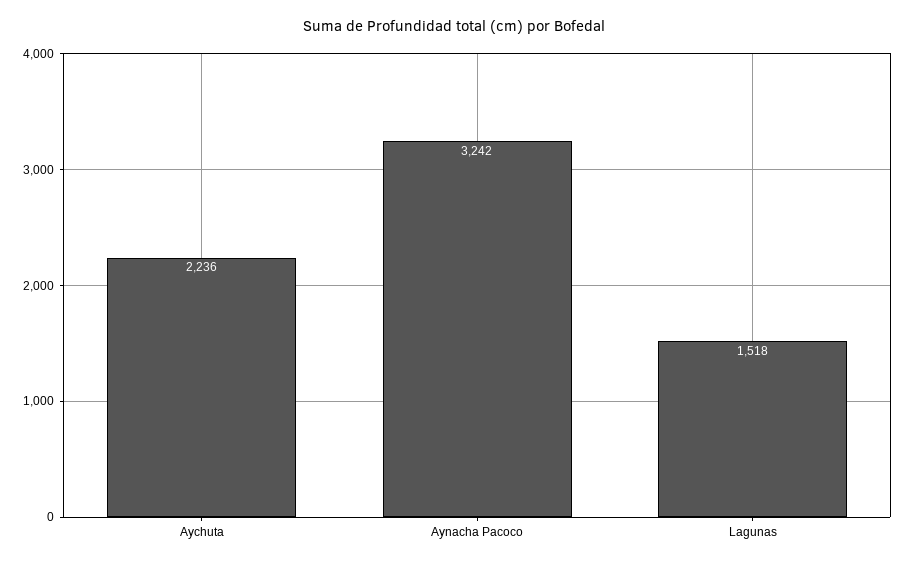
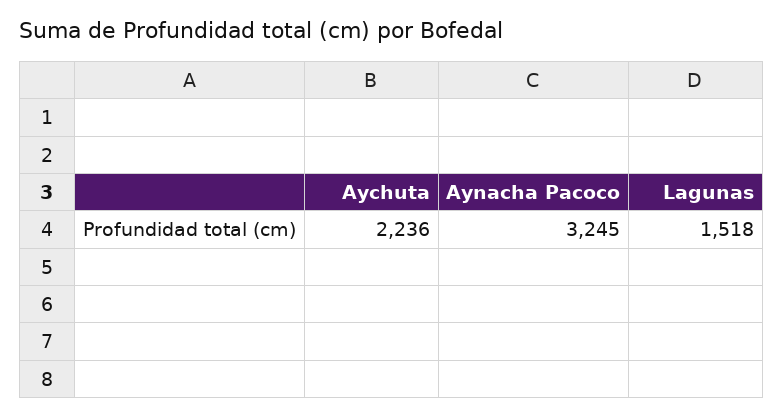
  {
    "Aychuta": 2236,
-   "Aynacha Pacoco": 3242,
+   "Aynacha Pacoco": 3245,
    "Lagunas": 1518
  }

